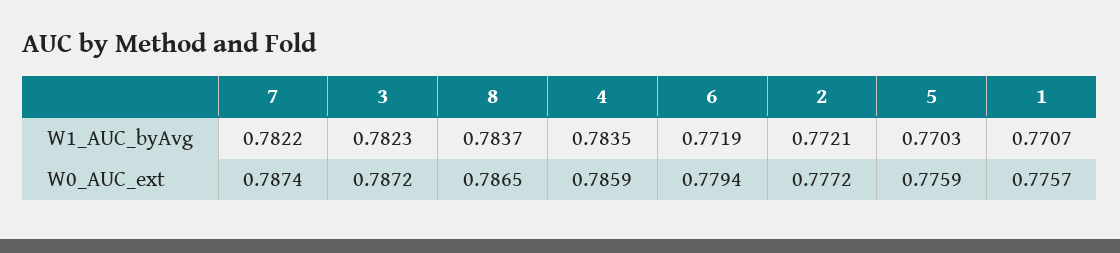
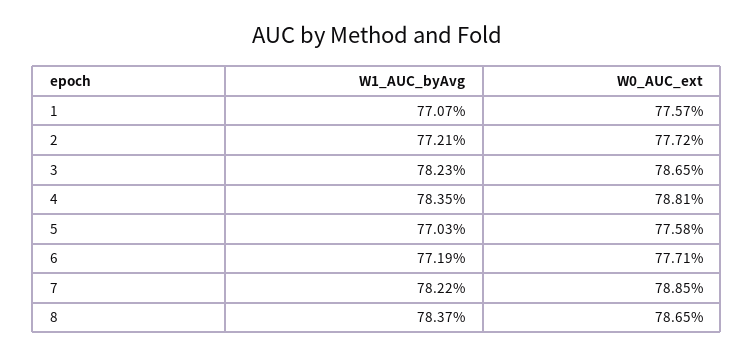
  {
    "7": {
      "W1_AUC_byAvg": 0.7822,
-     "W0_AUC_ext": 0.7874
+     "W0_AUC_ext": 0.7885
    },
    "3": {
      "W1_AUC_byAvg": 0.7823,
-     "W0_AUC_ext": 0.7872
+     "W0_AUC_ext": 0.7865
    },
    "8": {
      "W1_AUC_byAvg": 0.7837,
      "W0_AUC_ext": 0.7865
    },
    "4": {
      "W1_AUC_byAvg": 0.7835,
-     "W0_AUC_ext": 0.7859
+     "W0_AUC_ext": 0.7881
    },
    "6": {
      "W1_AUC_byAvg": 0.7719,
-     "W0_AUC_ext": 0.7794
+     "W0_AUC_ext": 0.7771
    },
    "2": {
      "W1_AUC_byAvg": 0.7721,
      "W0_AUC_ext": 0.7772
    },
    "5": {
      "W1_AUC_byAvg": 0.7703,
-     "W0_AUC_ext": 0.7759
+     "W0_AUC_ext": 0.7758
    },
    "1": {
      "W1_AUC_byAvg": 0.7707,
      "W0_AUC_ext": 0.7757
    }
  }

